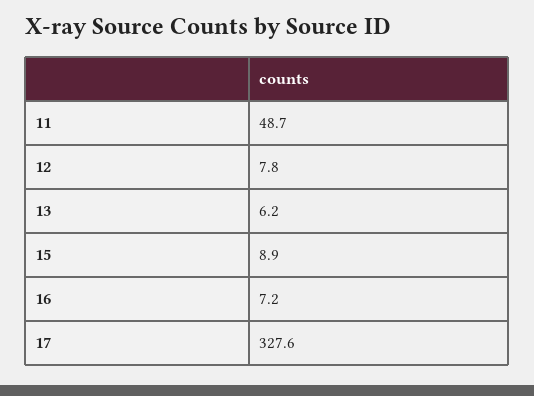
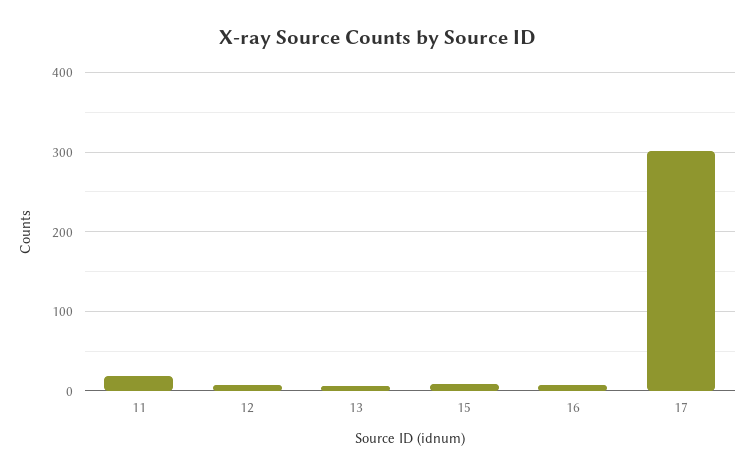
  {
-   "11": 48.7,
+   "11": 20,
    "12": 7.8,
    "13": 6.2,
    "15": 8.9,
    "16": 7.2,
-   "17": 327.6
+   "17": 300
  }

